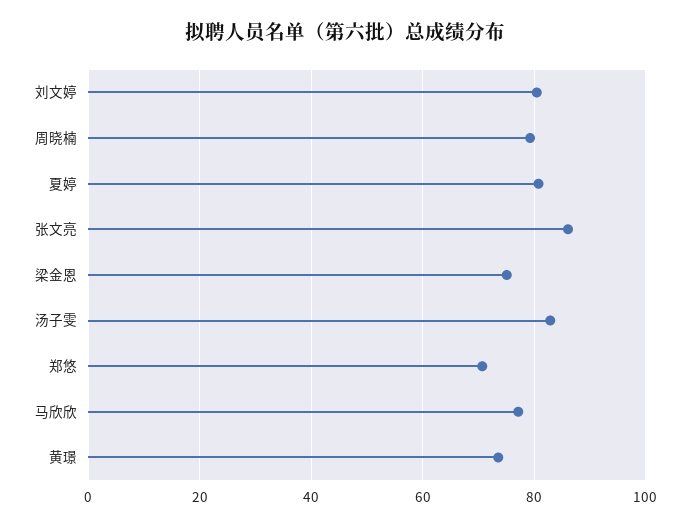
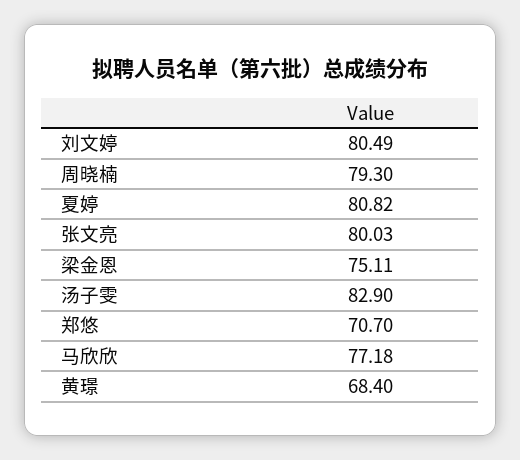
  {
    "刘文婷": 80.49,
    "周晓楠": 79.3,
    "夏婷": 80.82,
-   "张文亮": 86,
+   "张文亮": 80.03,
    "梁金恩": 75.11,
    "汤子雯": 82.9,
    "郑悠": 70.7,
    "马欣欣": 77.18,
-   "黄璟": 74
+   "黄璟": 68.4
  }

